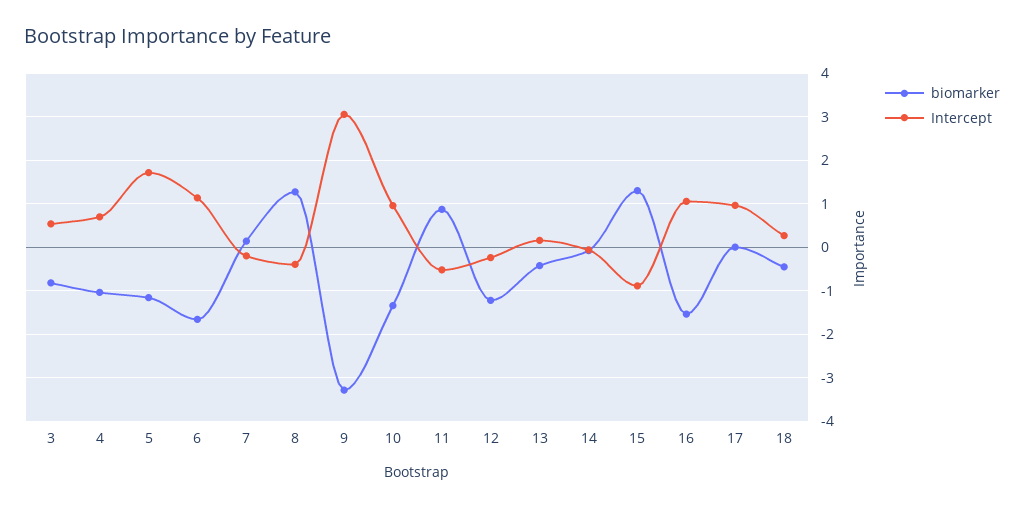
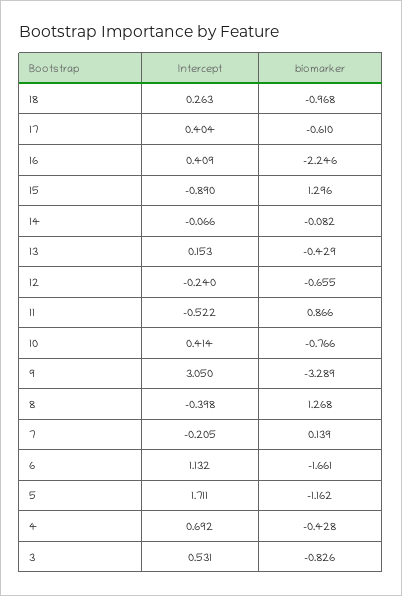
  {
    "biomarker": {
      "3": -0.826,
-     "4": -1,
+     "4": -0.428,
      "5": -1.162,
      "6": -1.661,
      "7": 0.139,
      "8": 1.268,
      "9": -3.289,
-     "10": -1.4,
+     "10": -0.766,
      "11": 0.866,
-     "12": -1.2,
+     "12": -0.655,
      "13": -0.429,
      "14": -0.082,
      "15": 1.296,
-     "16": -1.6,
+     "16": -2.246,
-     "17": 0,
+     "17": -0.61,
-     "18": -0.4
+     "18": -0.968
    },
    "Intercept": {
      "3": 0.531,
      "4": 0.692,
      "5": 1.711,
      "6": 1.132,
      "7": -0.205,
      "8": -0.398,
      "9": 3.05,
-     "10": 1,
+     "10": 0.414,
      "11": -0.522,
      "12": -0.24,
      "13": 0.153,
      "14": -0.066,
      "15": -0.89,
-     "16": 1,
+     "16": 0.409,
-     "17": 1,
+     "17": 0.404,
      "18": 0.263
    }
  }

